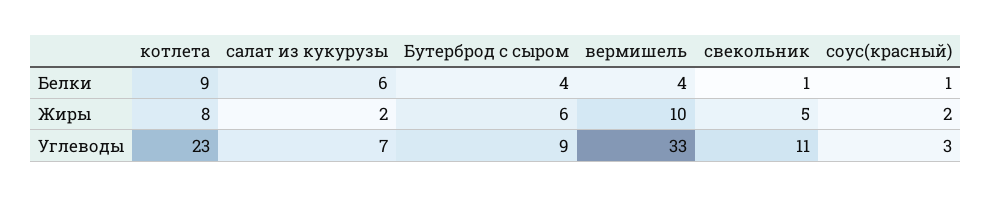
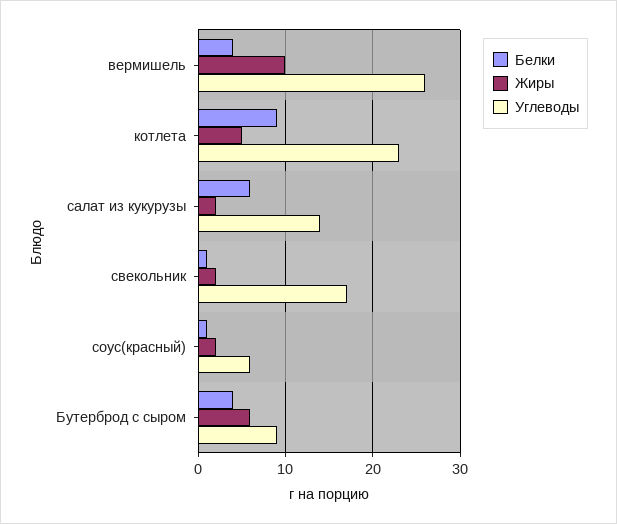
  {
    "Белки": {
      "котлета": 9,
      "салат из кукурузы": 6,
      "Бутерброд с сыром": 4,
      "вермишель": 4,
      "свекольник": 1,
      "соус(красный)": 1
    },
    "Жиры": {
-     "котлета": 8,
+     "котлета": 5,
      "салат из кукурузы": 2,
      "Бутерброд с сыром": 6,
      "вермишель": 10,
-     "свекольник": 5,
+     "свекольник": 2,
      "соус(красный)": 2
    },
    "Углеводы": {
      "котлета": 23,
-     "салат из кукурузы": 7,
+     "салат из кукурузы": 14,
      "Бутерброд с сыром": 9,
-     "вермишель": 33,
+     "вермишель": 26,
-     "свекольник": 11,
+     "свекольник": 17,
-     "соус(красный)": 3
+     "соус(красный)": 6
    }
  }

